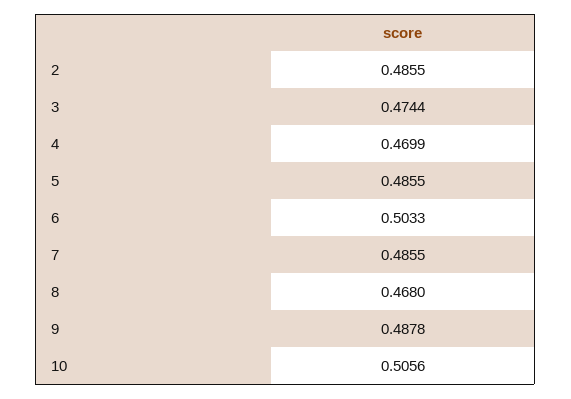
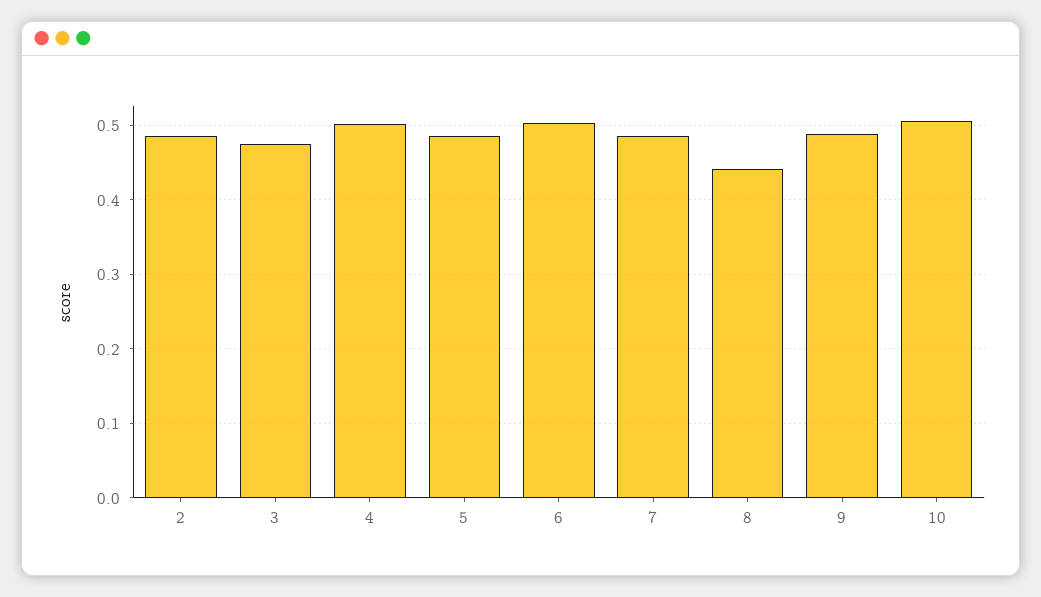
  {
    "2": 0.4855,
    "3": 0.4744,
-   "4": 0.4699,
+   "4": 0.5,
    "5": 0.4855,
    "6": 0.5033,
    "7": 0.4855,
-   "8": 0.468,
+   "8": 0.44,
    "9": 0.4878,
    "10": 0.5056
  }

